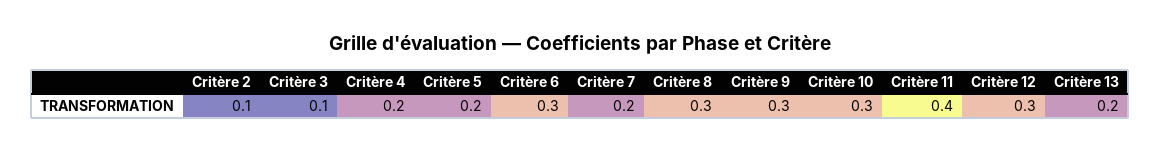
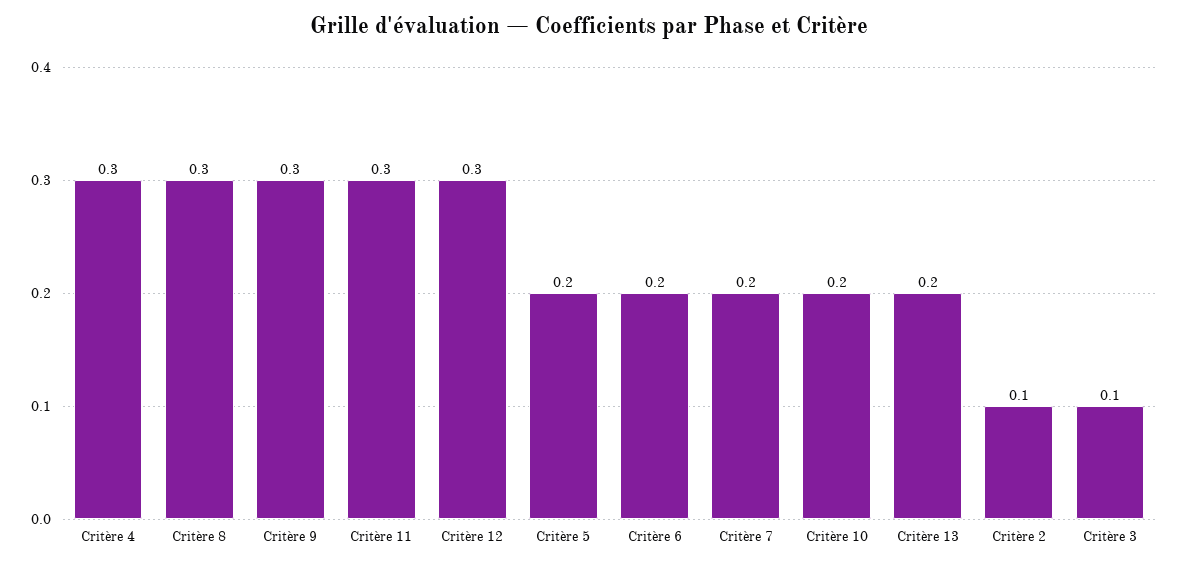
  {
    "Critère 2": 0.1,
    "Critère 3": 0.1,
-   "Critère 4": 0.2,
+   "Critère 4": 0.3,
    "Critère 5": 0.2,
-   "Critère 6": 0.3,
+   "Critère 6": 0.2,
    "Critère 7": 0.2,
    "Critère 8": 0.3,
    "Critère 9": 0.3,
-   "Critère 10": 0.3,
+   "Critère 10": 0.2,
-   "Critère 11": 0.4,
+   "Critère 11": 0.3,
    "Critère 12": 0.3,
    "Critère 13": 0.2
  }

